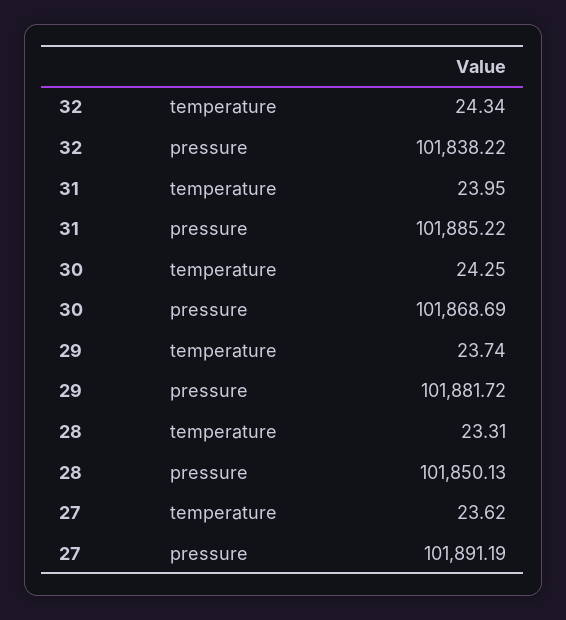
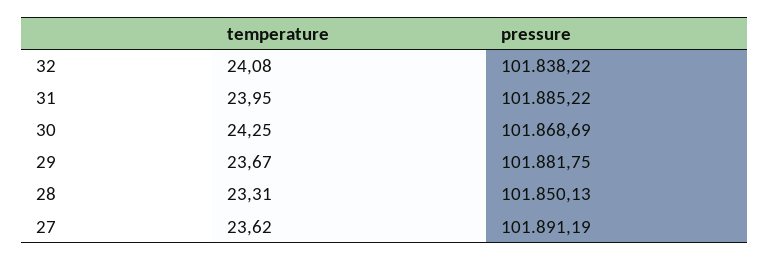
  {
    "32": {
-     "temperature": 24.34,
+     "temperature": 24.08,
      "pressure": 101838.22
    },
    "31": {
      "temperature": 23.95,
      "pressure": 101885.22
    },
    "30": {
      "temperature": 24.25,
      "pressure": 101868.69
    },
    "29": {
-     "temperature": 23.74,
+     "temperature": 23.67,
-     "pressure": 101881.72
+     "pressure": 101881.75
    },
    "28": {
      "temperature": 23.31,
      "pressure": 101850.13
    },
    "27": {
      "temperature": 23.62,
      "pressure": 101891.19
    }
  }

